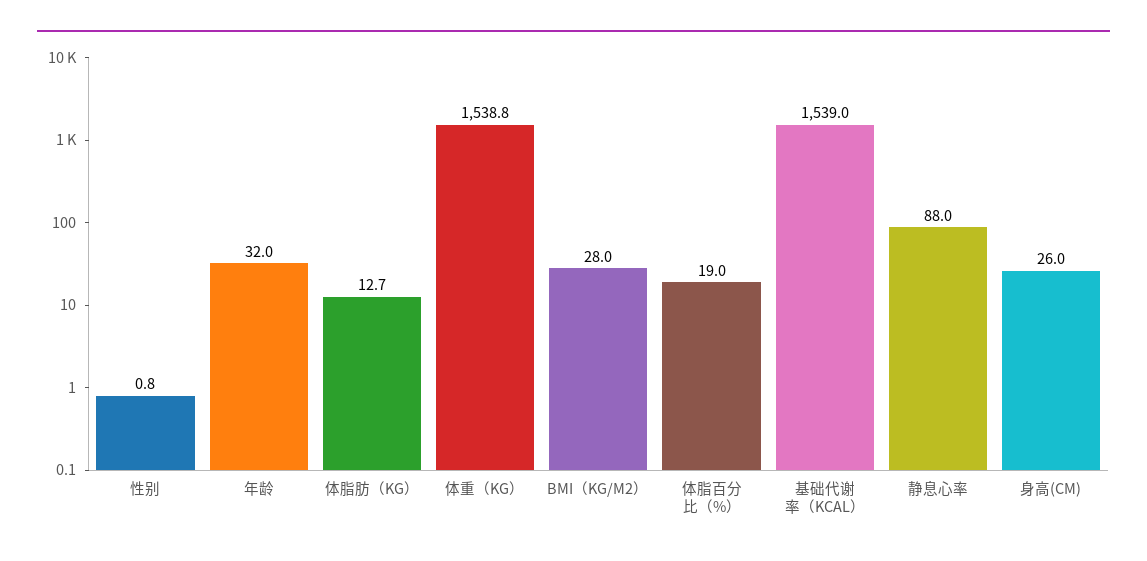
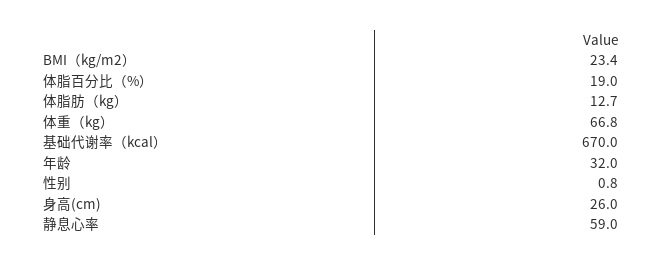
  {
    "性别": 0.8,
    "年龄": 32,
    "体脂肪（KG）": 12.7,
-   "体重（KG）": 1538.8,
+   "体重（KG）": 66.8,
-   "BMI（KG/M2）": 28,
+   "BMI（KG/M2）": 23.4,
    "体脂百分比（%）": 19,
-   "基础代谢率（KCAL）": 1539,
+   "基础代谢率（KCAL）": 670,
-   "静息心率": 88,
+   "静息心率": 59,
    "身高(CM)": 26
  }

